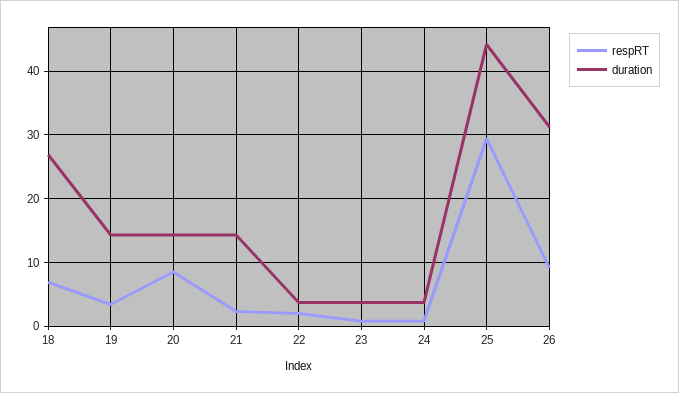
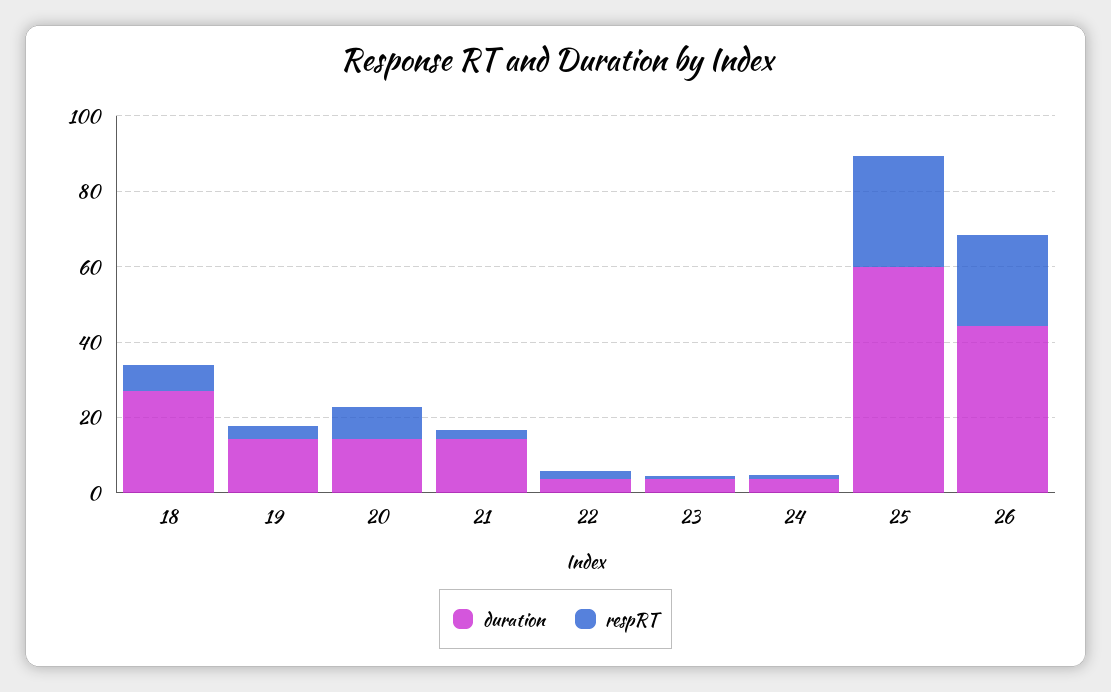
  {
    "respRT": {
      "18": 7,
      "19": 3,
      "20": 9,
      "21": 2,
      "22": 2,
      "23": 1,
      "24": 1,
      "25": 29,
-     "26": 9
+     "26": 25
    },
    "duration": {
      "18": 27,
      "19": 14,
      "20": 14,
      "21": 14,
      "22": 4,
      "23": 4,
      "24": 4,
-     "25": 44,
+     "25": 60,
-     "26": 31
+     "26": 45
    }
  }

